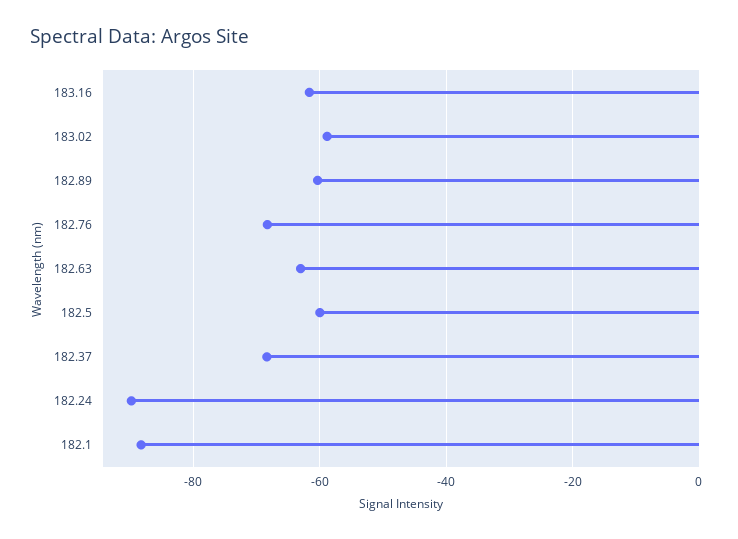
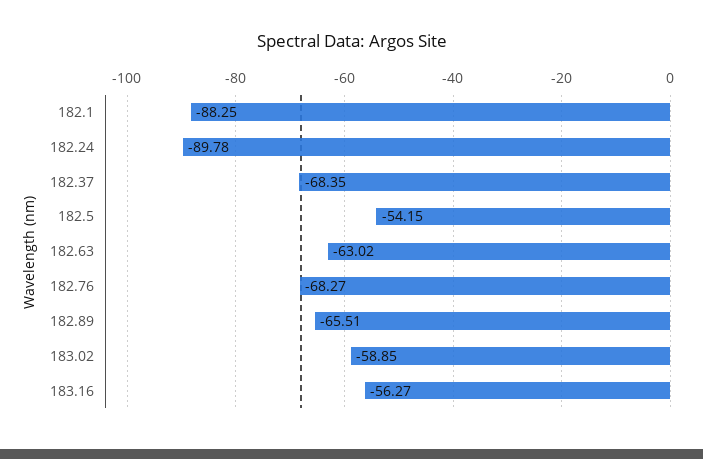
  {
-   "183.16": -62,
+   "183.16": -56.27,
    "183.02": -58.85,
-   "182.89": -60,
+   "182.89": -65.51,
    "182.76": -68.27,
    "182.63": -63.02,
-   "182.5": -60,
+   "182.5": -54.15,
    "182.37": -68.35,
    "182.24": -89.78,
    "182.1": -88.25
  }

